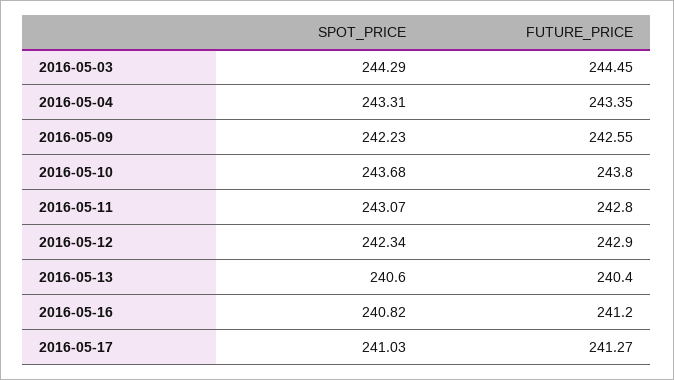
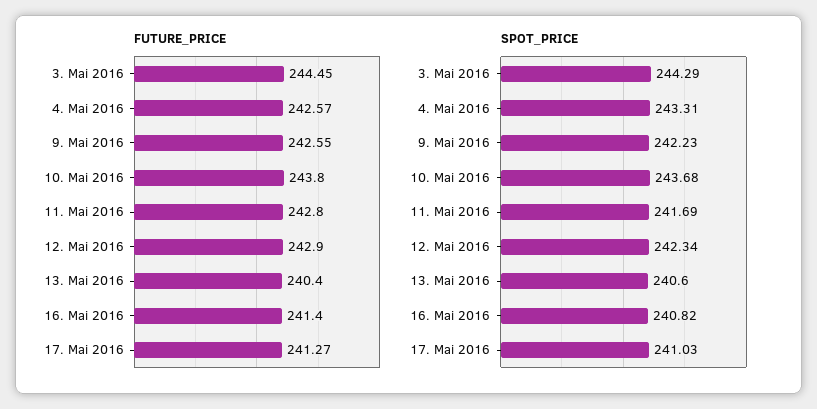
  {
    "SPOT_PRICE": {
      "2016-05-03": 244.29,
      "2016-05-04": 243.31,
      "2016-05-09": 242.23,
      "2016-05-10": 243.68,
-     "2016-05-11": 243.07,
+     "2016-05-11": 241.69,
      "2016-05-12": 242.34,
      "2016-05-13": 240.6,
      "2016-05-16": 240.82,
      "2016-05-17": 241.03
    },
    "FUTURE_PRICE": {
      "2016-05-03": 244.45,
-     "2016-05-04": 243.35,
+     "2016-05-04": 242.57,
      "2016-05-09": 242.55,
      "2016-05-10": 243.8,
      "2016-05-11": 242.8,
      "2016-05-12": 242.9,
      "2016-05-13": 240.4,
-     "2016-05-16": 241.2,
+     "2016-05-16": 241.4,
      "2016-05-17": 241.27
    }
  }

